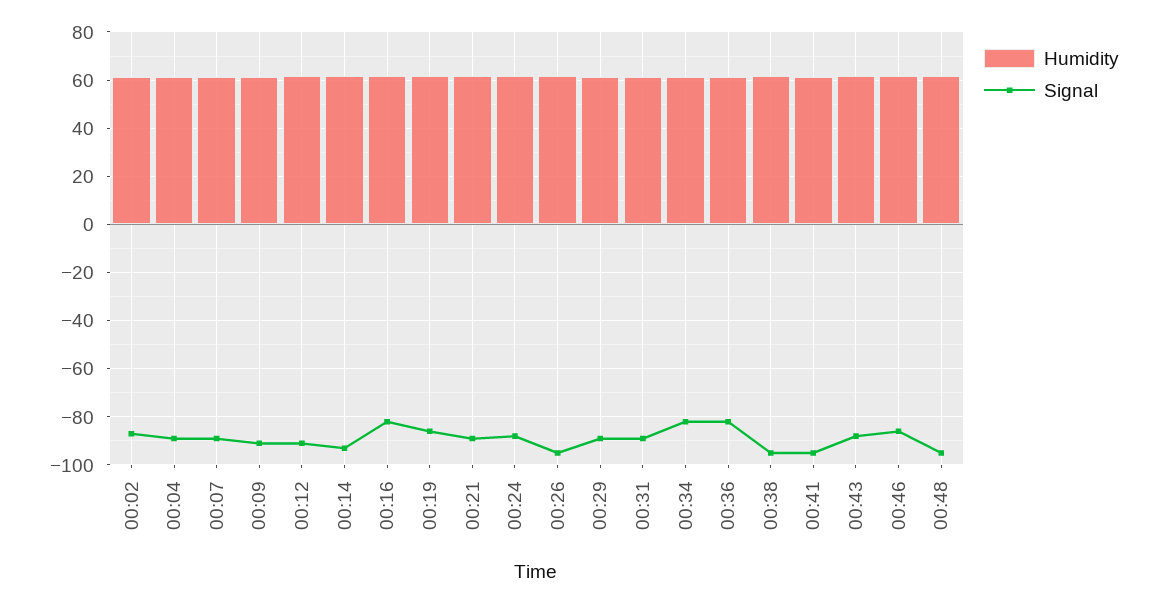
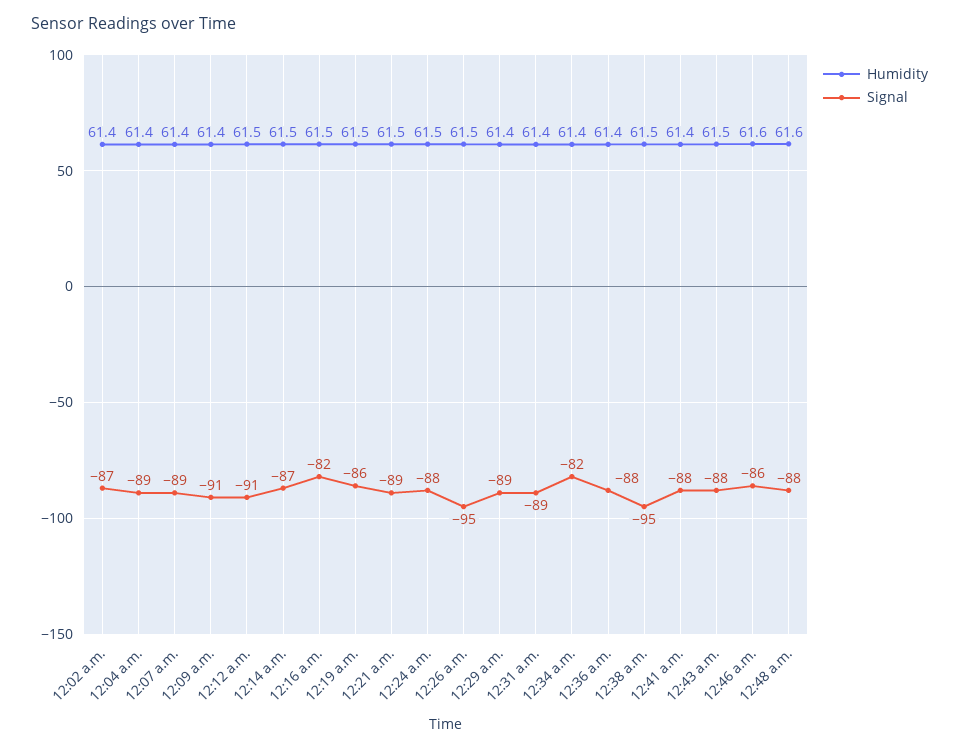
  {
    "Humidity": {
      "00:02": 61.4,
      "00:04": 61.4,
      "00:07": 61.4,
      "00:09": 61.4,
      "00:12": 61.5,
      "00:14": 61.5,
      "00:16": 61.5,
      "00:19": 61.5,
      "00:21": 61.5,
      "00:24": 61.5,
      "00:26": 61.5,
      "00:29": 61.4,
      "00:31": 61.4,
      "00:34": 61.4,
      "00:36": 61.4,
      "00:38": 61.5,
      "00:41": 61.4,
      "00:43": 61.5,
      "00:46": 61.6,
      "00:48": 61.6
    },
    "Signal": {
      "00:02": -87,
      "00:04": -89,
      "00:07": -89,
      "00:09": -91,
      "00:12": -91,
-     "00:14": -92.5,
+     "00:14": -87,
      "00:16": -82,
      "00:19": -86,
      "00:21": -89,
      "00:24": -88,
      "00:26": -95,
      "00:29": -89,
      "00:31": -89,
      "00:34": -82,
-     "00:36": -82.5,
+     "00:36": -88,
      "00:38": -95,
-     "00:41": -95,
+     "00:41": -88,
      "00:43": -88,
      "00:46": -86,
-     "00:48": -95
+     "00:48": -88
    }
  }

